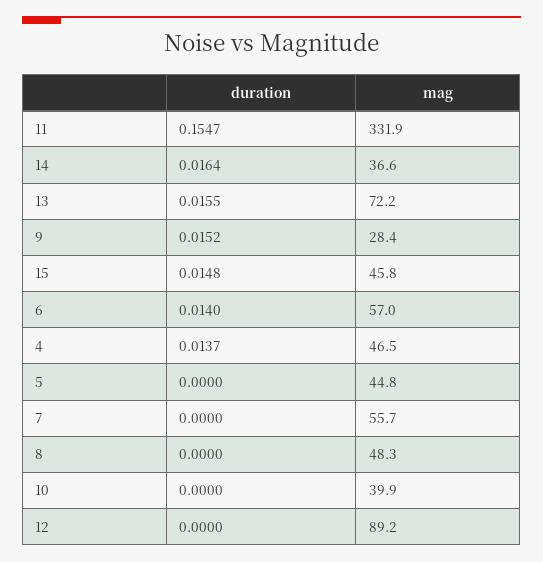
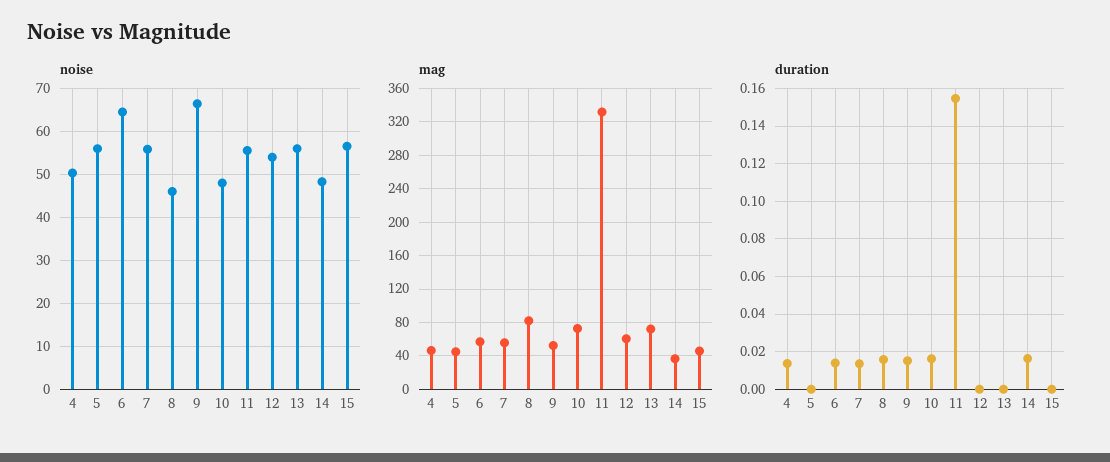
  {
    "duration": {
      "11": 0.1547,
      "14": 0.0164,
-     "13": 0.0155,
+     "13": 0,
      "9": 0.0152,
-     "15": 0.0148,
+     "15": 0,
      "6": 0.014,
      "4": 0.0137,
      "5": 0,
-     "7": 0,
+     "7": 0.015,
-     "8": 0,
+     "8": 0.015,
-     "10": 0,
+     "10": 0.015,
      "12": 0
    },
    "mag": {
      "11": 331.9,
      "14": 36.6,
      "13": 72.2,
-     "9": 28.4,
+     "9": 50,
      "15": 45.8,
      "6": 57,
      "4": 46.5,
      "5": 44.8,
      "7": 55.7,
-     "8": 48.3,
+     "8": 80,
-     "10": 39.9,
+     "10": 70,
-     "12": 89.2
+     "12": 60
-   }
+   },
+   "noise": {
+     "4": 50,
+     "5": 56,
+     "6": 64,
+     "7": 56,
+     "8": 46,
+     "9": 66,
+     "10": 48,
+     "11": 56,
+     "12": 54,
+     "13": 56,
+     "14": 48,
+     "15": 56
+   }
  }

